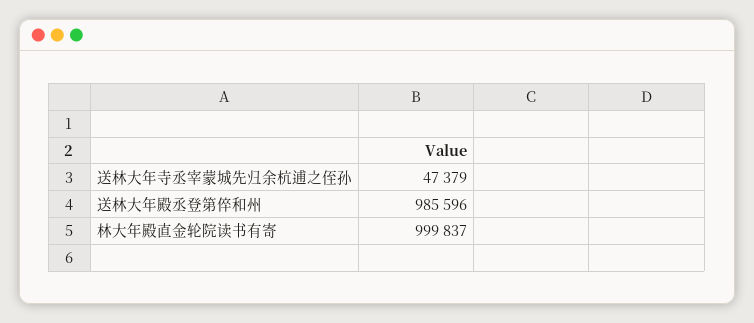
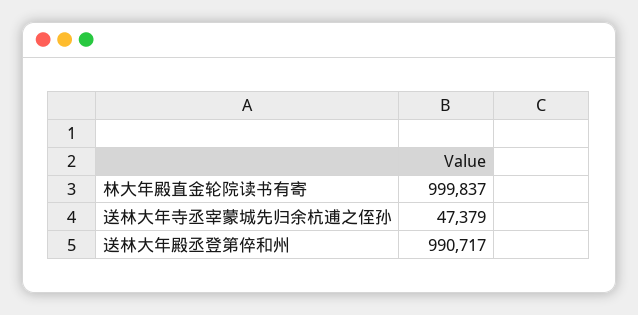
  {
    "送林大年寺丞宰蒙城先归余杭逋之侄孙": 47379,
-   "送林大年殿丞登第倅和州": 985596,
+   "送林大年殿丞登第倅和州": 990717,
    "林大年殿直金轮院读书有寄": 999837
  }

